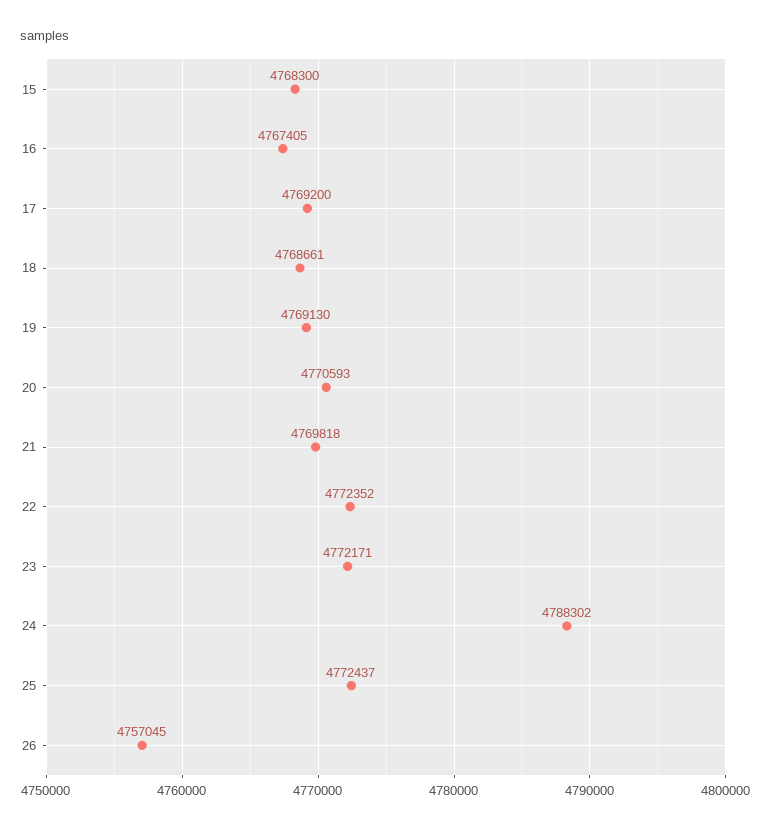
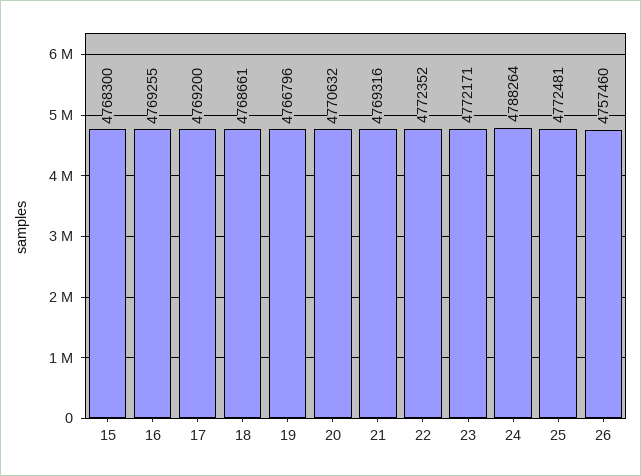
  {
    "15": 4768300,
-   "16": 4767405,
+   "16": 4769255,
    "17": 4769200,
    "18": 4768661,
-   "19": 4769130,
+   "19": 4766796,
-   "20": 4770593,
+   "20": 4770632,
-   "21": 4769818,
+   "21": 4769316,
    "22": 4772352,
    "23": 4772171,
-   "24": 4788302,
+   "24": 4788264,
-   "25": 4772437,
+   "25": 4772481,
-   "26": 4757045
+   "26": 4757460
  }

